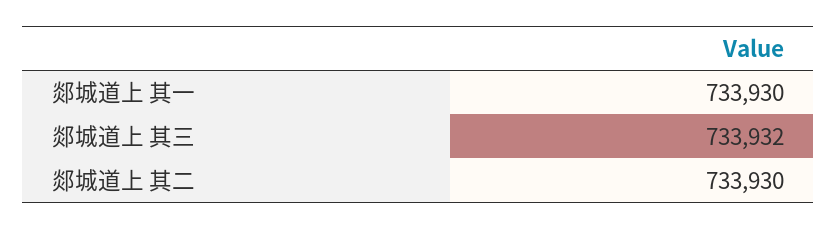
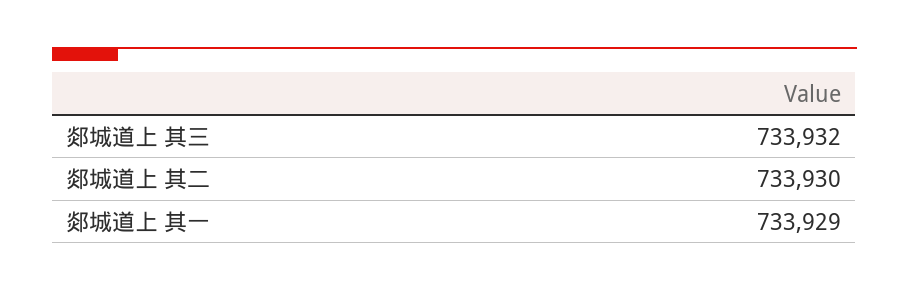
  {
-   "郯城道上 其一": 733930,
+   "郯城道上 其一": 733929,
    "郯城道上 其三": 733932,
    "郯城道上 其二": 733930
  }

